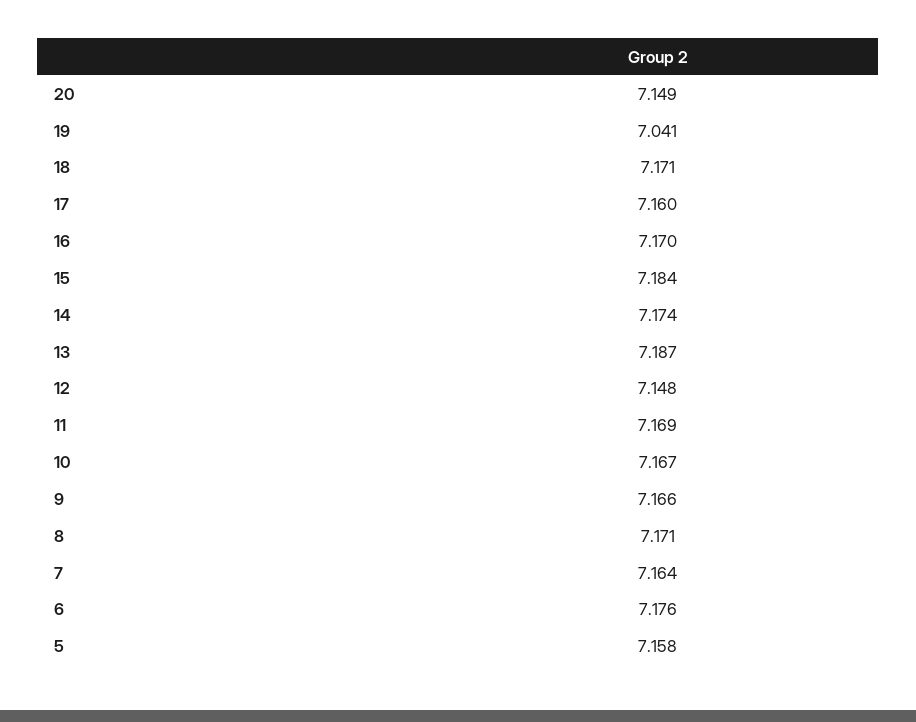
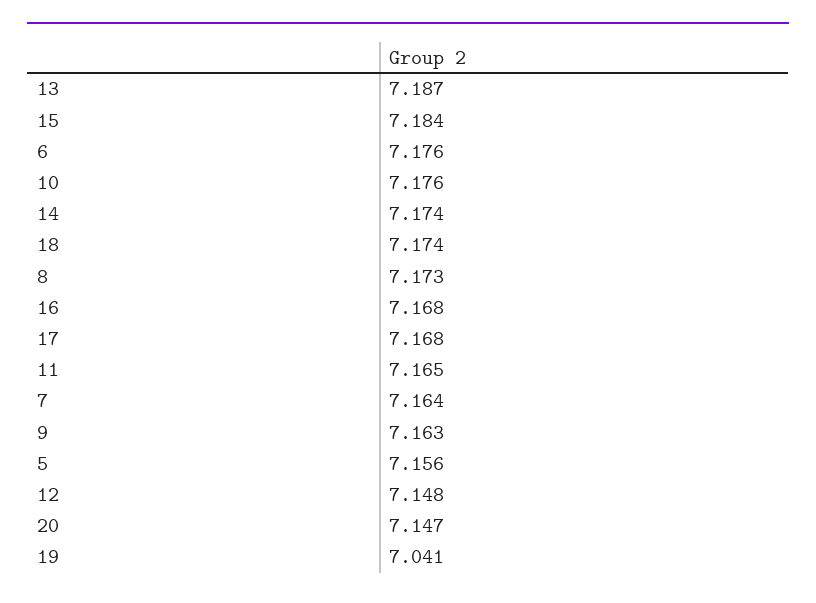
  {
-   "20": 7.149,
+   "20": 7.147,
    "19": 7.041,
-   "18": 7.171,
+   "18": 7.174,
-   "17": 7.16,
+   "17": 7.168,
-   "16": 7.17,
+   "16": 7.168,
    "15": 7.184,
    "14": 7.174,
    "13": 7.187,
    "12": 7.148,
-   "11": 7.169,
+   "11": 7.165,
-   "10": 7.167,
+   "10": 7.176,
-   "9": 7.166,
+   "9": 7.163,
-   "8": 7.171,
+   "8": 7.173,
    "7": 7.164,
    "6": 7.176,
-   "5": 7.158
+   "5": 7.156
  }

